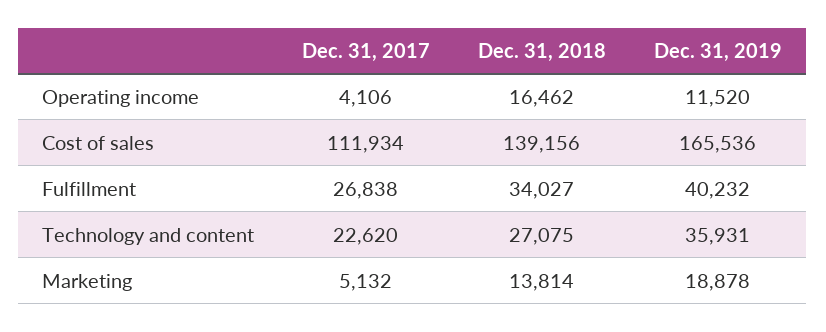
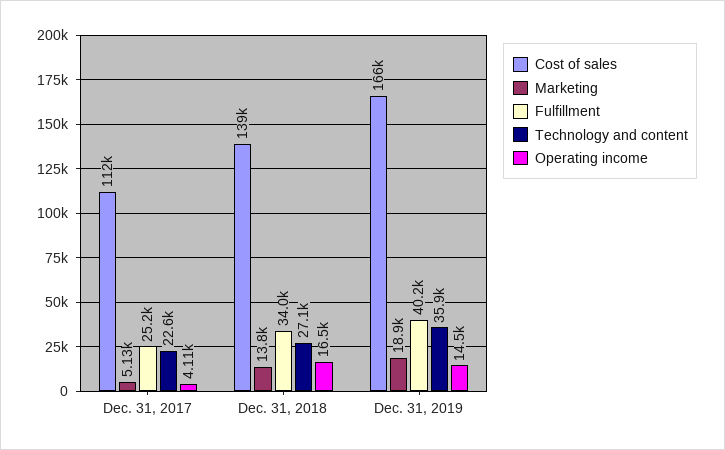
  {
    "Operating income": {
      "Dec. 31, 2017": 4106,
      "Dec. 31, 2018": 16462,
-     "Dec. 31, 2019": 11520
+     "Dec. 31, 2019": 14500
    },
    "Cost of sales": {
      "Dec. 31, 2017": 111934,
      "Dec. 31, 2018": 139156,
      "Dec. 31, 2019": 165536
    },
    "Fulfillment": {
-     "Dec. 31, 2017": 26838,
+     "Dec. 31, 2017": 25200,
      "Dec. 31, 2018": 34027,
      "Dec. 31, 2019": 40232
    },
    "Technology and content": {
      "Dec. 31, 2017": 22620,
      "Dec. 31, 2018": 27075,
      "Dec. 31, 2019": 35931
    },
    "Marketing": {
      "Dec. 31, 2017": 5132,
      "Dec. 31, 2018": 13814,
      "Dec. 31, 2019": 18878
    }
  }

